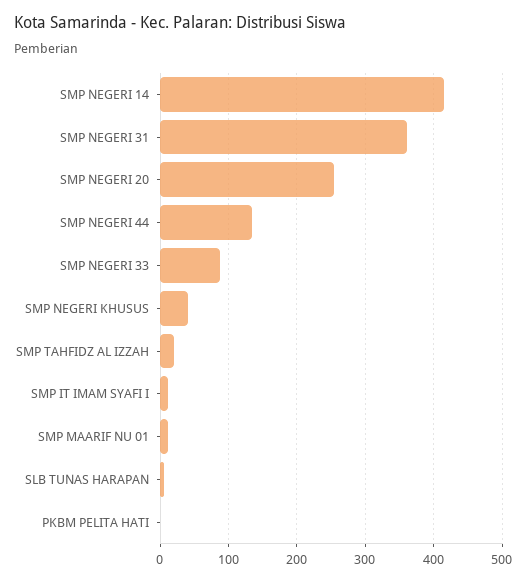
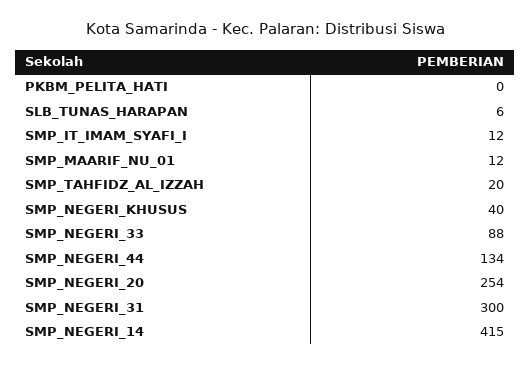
  {
    "SMP NEGERI 14": 415,
-   "SMP NEGERI 31": 360,
+   "SMP NEGERI 31": 300,
    "SMP NEGERI 20": 254,
    "SMP NEGERI 44": 134,
    "SMP NEGERI 33": 88,
    "SMP NEGERI KHUSUS": 40,
    "SMP TAHFIDZ AL IZZAH": 20,
    "SMP IT IMAM SYAFI I": 12,
    "SMP MAARIF NU 01": 12,
    "SLB TUNAS HARAPAN": 6,
    "PKBM PELITA HATI": 0
  }

